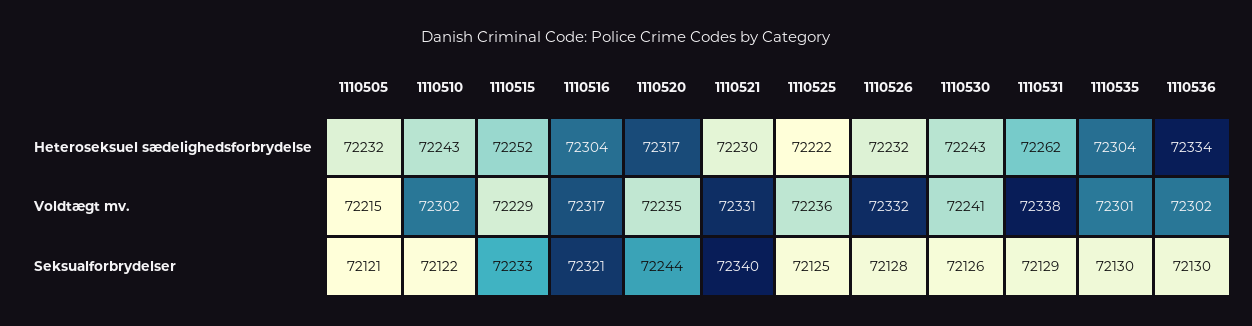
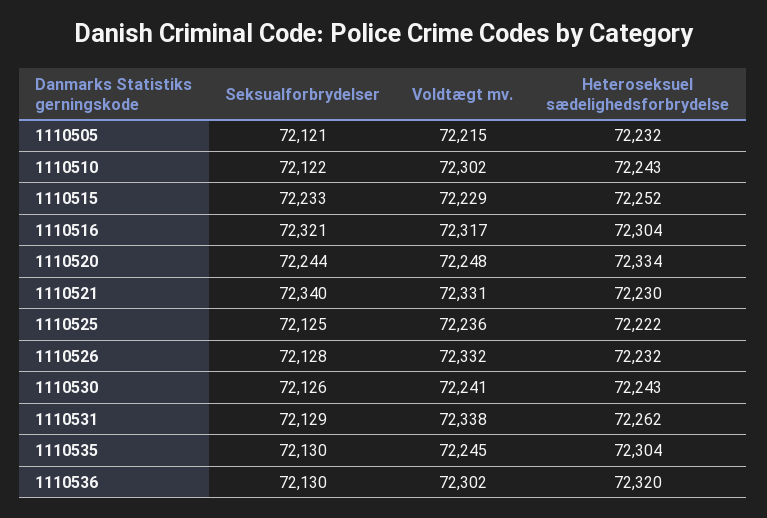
  {
    "1110505": {
      "Heteroseksuel sædelighedsforbrydelse": 72232,
      "Voldtægt mv.": 72215,
      "Seksualforbrydelser": 72121
    },
    "1110510": {
      "Heteroseksuel sædelighedsforbrydelse": 72243,
      "Voldtægt mv.": 72302,
      "Seksualforbrydelser": 72122
    },
    "1110515": {
      "Heteroseksuel sædelighedsforbrydelse": 72252,
      "Voldtægt mv.": 72229,
      "Seksualforbrydelser": 72233
    },
    "1110516": {
      "Heteroseksuel sædelighedsforbrydelse": 72304,
      "Voldtægt mv.": 72317,
      "Seksualforbrydelser": 72321
    },
    "1110520": {
-     "Heteroseksuel sædelighedsforbrydelse": 72317,
+     "Heteroseksuel sædelighedsforbrydelse": 72334,
-     "Voldtægt mv.": 72235,
+     "Voldtægt mv.": 72248,
      "Seksualforbrydelser": 72244
    },
    "1110521": {
      "Heteroseksuel sædelighedsforbrydelse": 72230,
      "Voldtægt mv.": 72331,
      "Seksualforbrydelser": 72340
    },
    "1110525": {
      "Heteroseksuel sædelighedsforbrydelse": 72222,
      "Voldtægt mv.": 72236,
      "Seksualforbrydelser": 72125
    },
    "1110526": {
      "Heteroseksuel sædelighedsforbrydelse": 72232,
      "Voldtægt mv.": 72332,
      "Seksualforbrydelser": 72128
    },
    "1110530": {
      "Heteroseksuel sædelighedsforbrydelse": 72243,
      "Voldtægt mv.": 72241,
      "Seksualforbrydelser": 72126
    },
    "1110531": {
      "Heteroseksuel sædelighedsforbrydelse": 72262,
      "Voldtægt mv.": 72338,
      "Seksualforbrydelser": 72129
    },
    "1110535": {
      "Heteroseksuel sædelighedsforbrydelse": 72304,
-     "Voldtægt mv.": 72301,
+     "Voldtægt mv.": 72245,
      "Seksualforbrydelser": 72130
    },
    "1110536": {
-     "Heteroseksuel sædelighedsforbrydelse": 72334,
+     "Heteroseksuel sædelighedsforbrydelse": 72320,
      "Voldtægt mv.": 72302,
      "Seksualforbrydelser": 72130
    }
  }

